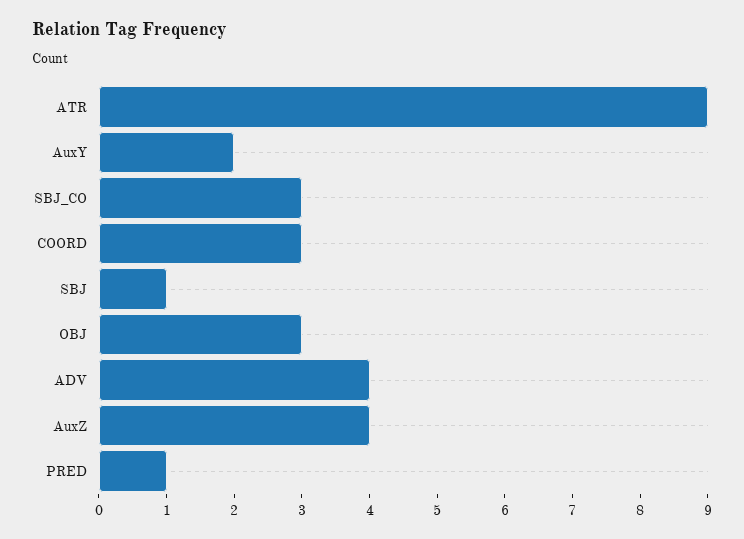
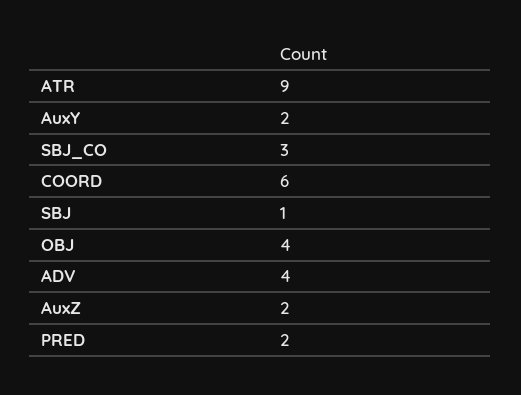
  {
    "ATR": 9,
    "AuxY": 2,
    "SBJ_CO": 3,
-   "COORD": 3,
+   "COORD": 6,
    "SBJ": 1,
-   "OBJ": 3,
+   "OBJ": 4,
    "ADV": 4,
-   "AuxZ": 4,
+   "AuxZ": 2,
-   "PRED": 1
+   "PRED": 2
  }

